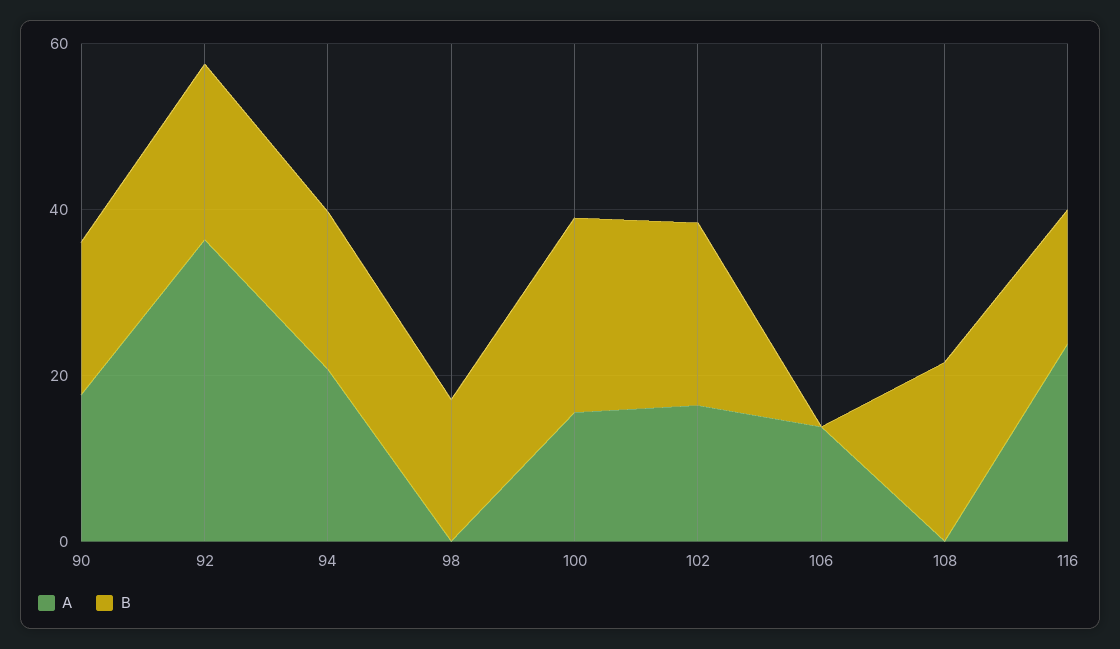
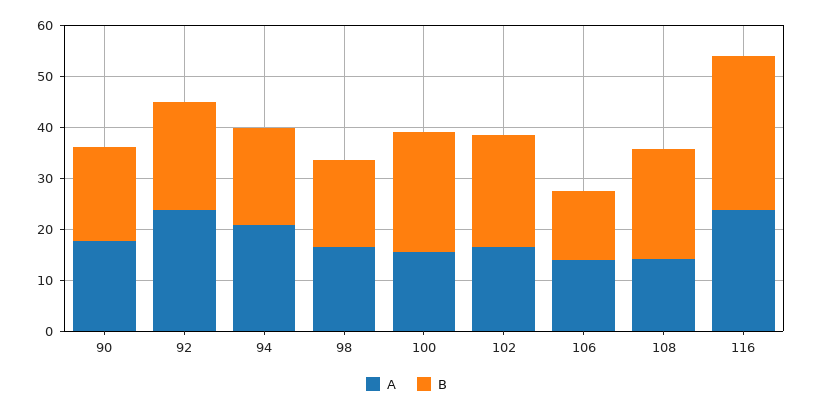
  {
    "A": {
      "90": 18,
-     "92": 35,
+     "92": 24,
      "94": 20,
-     "98": 0,
+     "98": 16,
      "100": 16,
      "102": 16,
      "106": 14,
-     "108": 0,
+     "108": 14,
      "116": 24
    },
    "B": {
      "90": 18,
      "92": 22,
      "94": 20,
      "98": 18,
      "100": 24,
      "102": 22,
-     "106": 0,
+     "106": 14,
      "108": 22,
-     "116": 15
+     "116": 30
    }
  }

